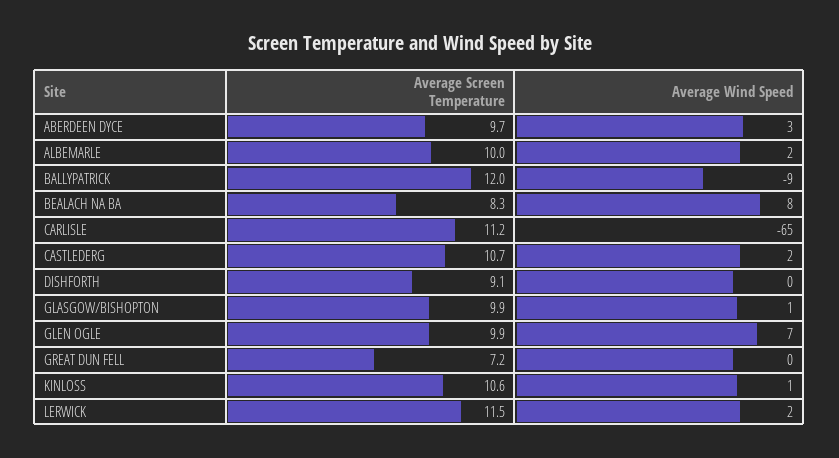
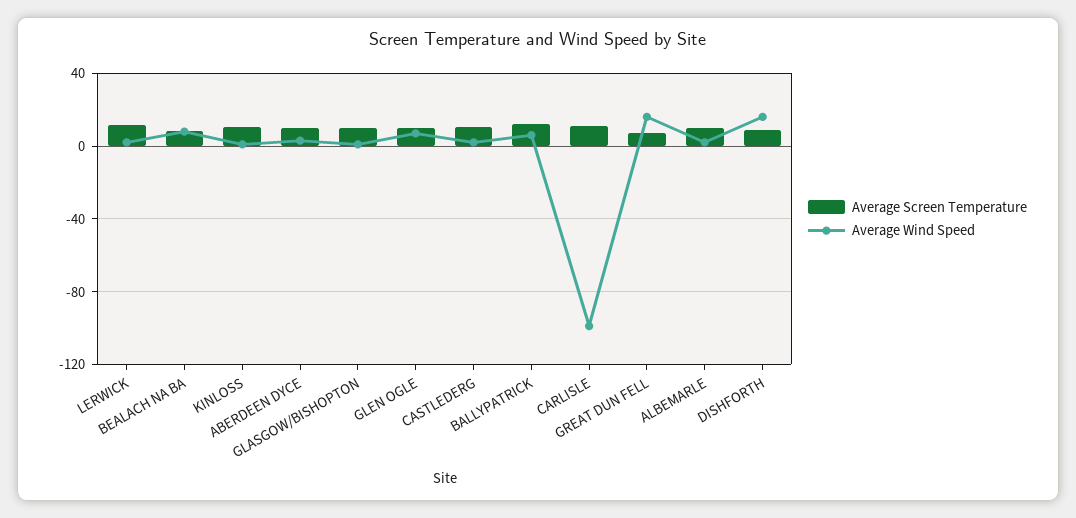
  {
    "Average Screen Temperature": {
      "ABERDEEN DYCE": 9.7,
      "ALBEMARLE": 10,
      "BALLYPATRICK": 12,
      "BEALACH NA BA": 8.3,
      "CARLISLE": 11.2,
      "CASTLEDERG": 10.7,
      "DISHFORTH": 9.1,
      "GLASGOW/BISHOPTON": 9.9,
      "GLEN OGLE": 9.9,
      "GREAT DUN FELL": 7.2,
      "KINLOSS": 10.6,
      "LERWICK": 11.5
    },
    "Average Wind Speed": {
      "ABERDEEN DYCE": 3,
      "ALBEMARLE": 2,
-     "BALLYPATRICK": -9,
+     "BALLYPATRICK": 5,
      "BEALACH NA BA": 8,
-     "CARLISLE": -65,
+     "CARLISLE": -100,
      "CASTLEDERG": 2,
-     "DISHFORTH": 0,
+     "DISHFORTH": 15,
      "GLASGOW/BISHOPTON": 1,
      "GLEN OGLE": 7,
-     "GREAT DUN FELL": 0,
+     "GREAT DUN FELL": 15,
      "KINLOSS": 1,
      "LERWICK": 2
    }
  }

